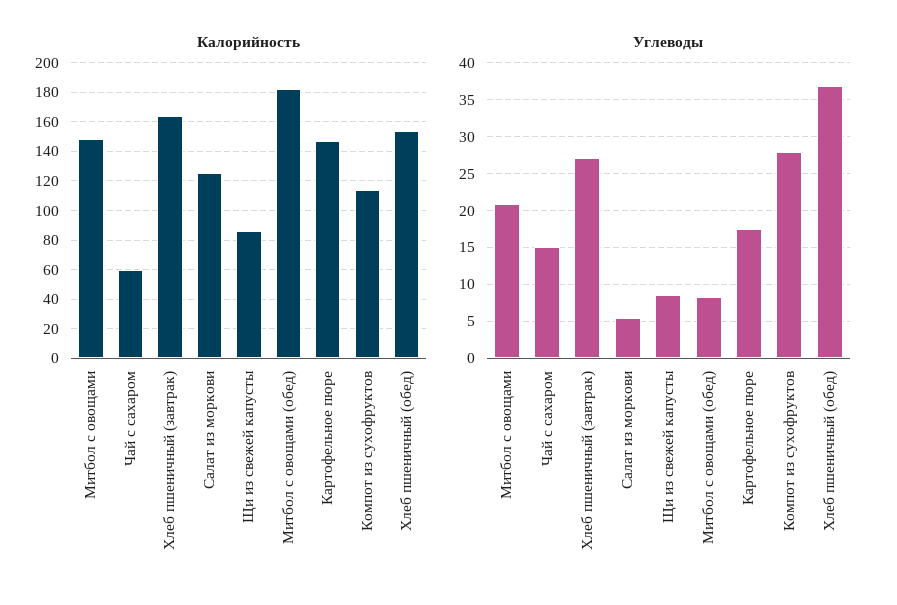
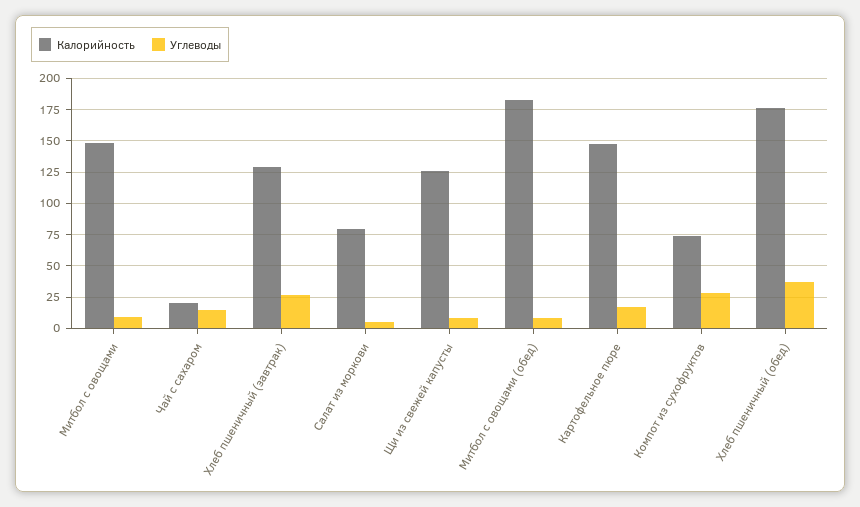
  {
    "Калорийность": {
      "Митбол с овощами": 150,
-     "Чай с сахаром": 60,
+     "Чай с сахаром": 20,
-     "Хлеб пшеничный (завтрак)": 165,
+     "Хлеб пшеничный (завтрак)": 130,
-     "Салат из моркови": 125,
+     "Салат из моркови": 80,
-     "Щи из свежей капусты": 85,
+     "Щи из свежей капусты": 125,
      "Митбол с овощами (обед)": 185,
      "Картофельное пюре": 145,
-     "Компот из сухофруктов": 115,
+     "Компот из сухофруктов": 75,
-     "Хлеб пшеничный (обед)": 155
+     "Хлеб пшеничный (обед)": 175
    },
    "Углеводы": {
-     "Митбол с овощами": 21,
+     "Митбол с овощами": 10,
      "Чай с сахаром": 15,
      "Хлеб пшеничный (завтрак)": 27,
      "Салат из моркови": 5,
      "Щи из свежей капусты": 9,
      "Митбол с овощами (обед)": 8,
      "Картофельное пюре": 17,
      "Компот из сухофруктов": 28,
      "Хлеб пшеничный (обед)": 37
    }
  }

